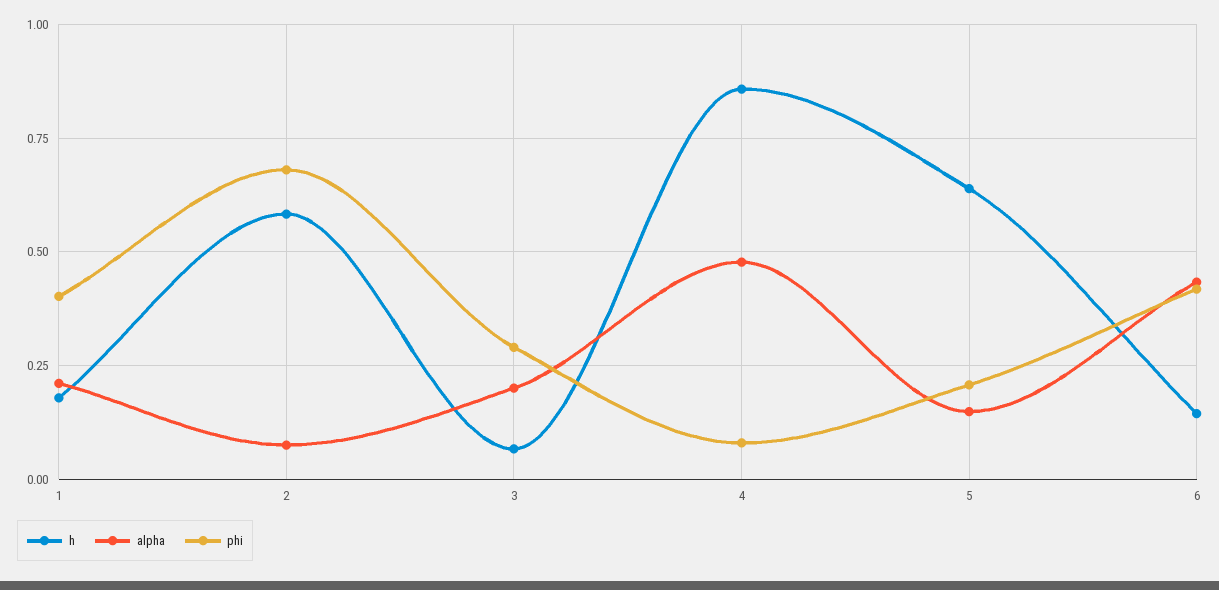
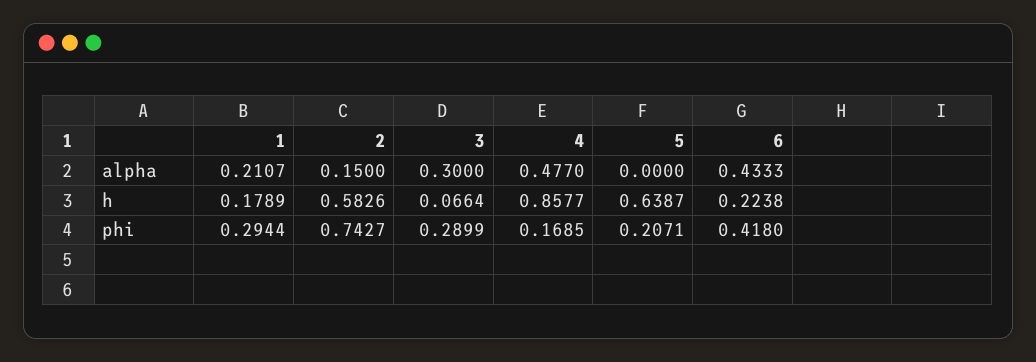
  {
    "h": {
      "1": 0.1789,
      "2": 0.5826,
      "3": 0.0664,
      "4": 0.8577,
      "5": 0.6387,
-     "6": 0.15
+     "6": 0.2238
    },
    "alpha": {
      "1": 0.2107,
-     "2": 0.075,
+     "2": 0.15,
-     "3": 0.2,
+     "3": 0.3,
      "4": 0.477,
-     "5": 0.15,
+     "5": 0,
      "6": 0.4333
    },
    "phi": {
-     "1": 0.4,
+     "1": 0.2944,
-     "2": 0.675,
+     "2": 0.7427,
      "3": 0.2899,
-     "4": 0.075,
+     "4": 0.1685,
      "5": 0.2071,
      "6": 0.418
    }
  }

